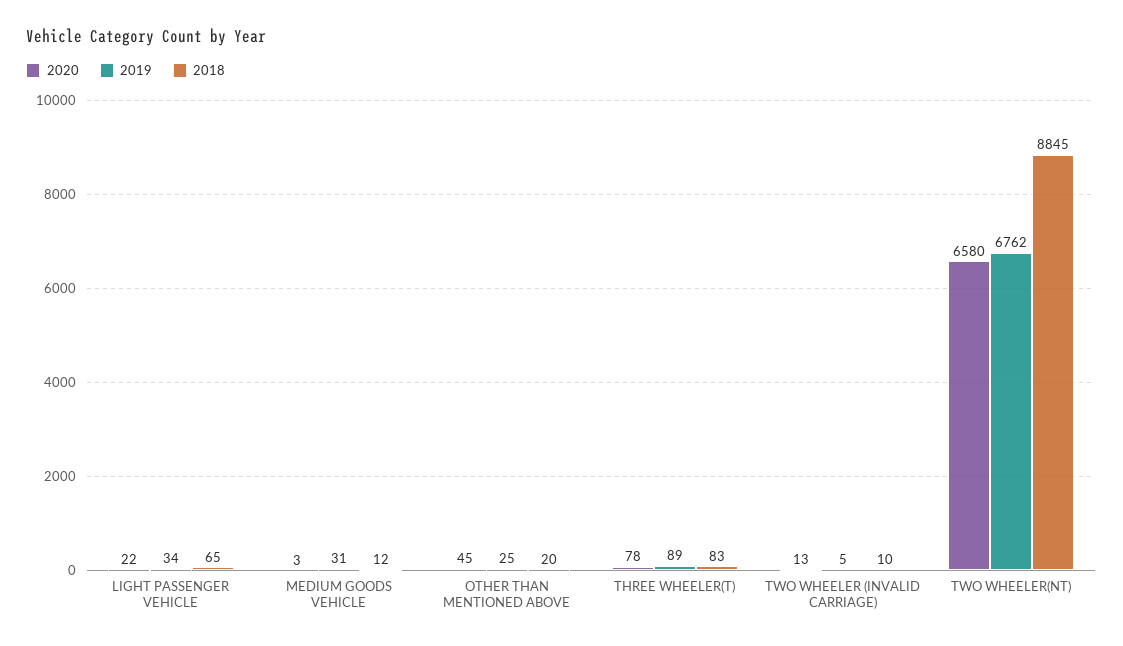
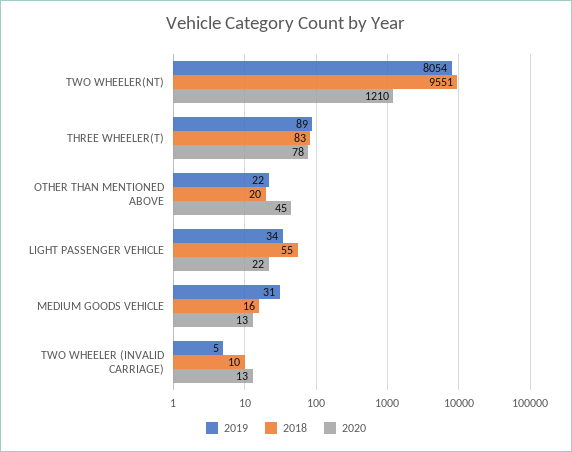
  {
    "2020": {
      "LIGHT PASSENGER VEHICLE": 22,
-     "MEDIUM GOODS VEHICLE": 3,
+     "MEDIUM GOODS VEHICLE": 13,
      "OTHER THAN MENTIONED ABOVE": 45,
      "THREE WHEELER(T)": 78,
      "TWO WHEELER (INVALID CARRIAGE)": 13,
-     "TWO WHEELER(NT)": 6580
+     "TWO WHEELER(NT)": 1210
    },
    "2019": {
      "LIGHT PASSENGER VEHICLE": 34,
      "MEDIUM GOODS VEHICLE": 31,
-     "OTHER THAN MENTIONED ABOVE": 25,
+     "OTHER THAN MENTIONED ABOVE": 22,
      "THREE WHEELER(T)": 89,
      "TWO WHEELER (INVALID CARRIAGE)": 5,
-     "TWO WHEELER(NT)": 6762
+     "TWO WHEELER(NT)": 8054
    },
    "2018": {
-     "LIGHT PASSENGER VEHICLE": 65,
+     "LIGHT PASSENGER VEHICLE": 55,
-     "MEDIUM GOODS VEHICLE": 12,
+     "MEDIUM GOODS VEHICLE": 16,
      "OTHER THAN MENTIONED ABOVE": 20,
      "THREE WHEELER(T)": 83,
      "TWO WHEELER (INVALID CARRIAGE)": 10,
-     "TWO WHEELER(NT)": 8845
+     "TWO WHEELER(NT)": 9551
    }
  }

